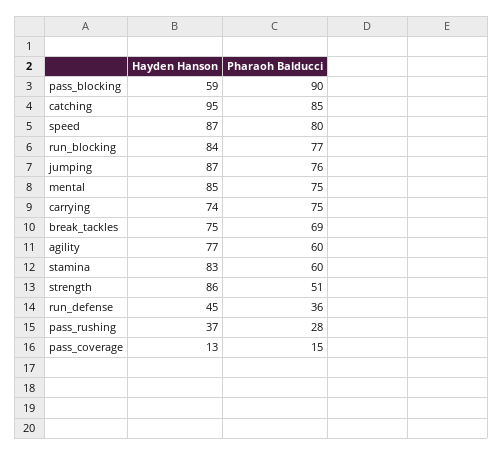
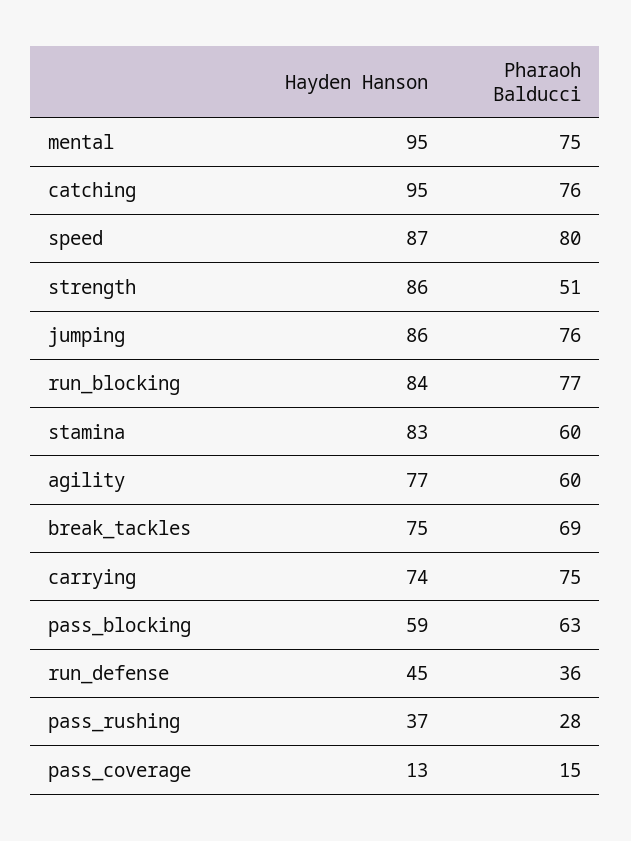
  {
    "Hayden Hanson": {
      "pass_blocking": 59,
      "catching": 95,
      "speed": 87,
      "run_blocking": 84,
-     "jumping": 87,
+     "jumping": 86,
-     "mental": 85,
+     "mental": 95,
      "carrying": 74,
      "break_tackles": 75,
      "agility": 77,
      "stamina": 83,
      "strength": 86,
      "run_defense": 45,
      "pass_rushing": 37,
      "pass_coverage": 13
    },
    "Pharaoh Balducci": {
-     "pass_blocking": 90,
+     "pass_blocking": 63,
-     "catching": 85,
+     "catching": 76,
      "speed": 80,
      "run_blocking": 77,
      "jumping": 76,
      "mental": 75,
      "carrying": 75,
      "break_tackles": 69,
      "agility": 60,
      "stamina": 60,
      "strength": 51,
      "run_defense": 36,
      "pass_rushing": 28,
      "pass_coverage": 15
    }
  }

